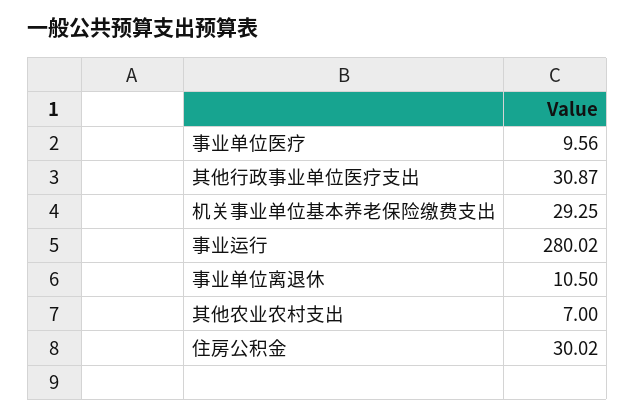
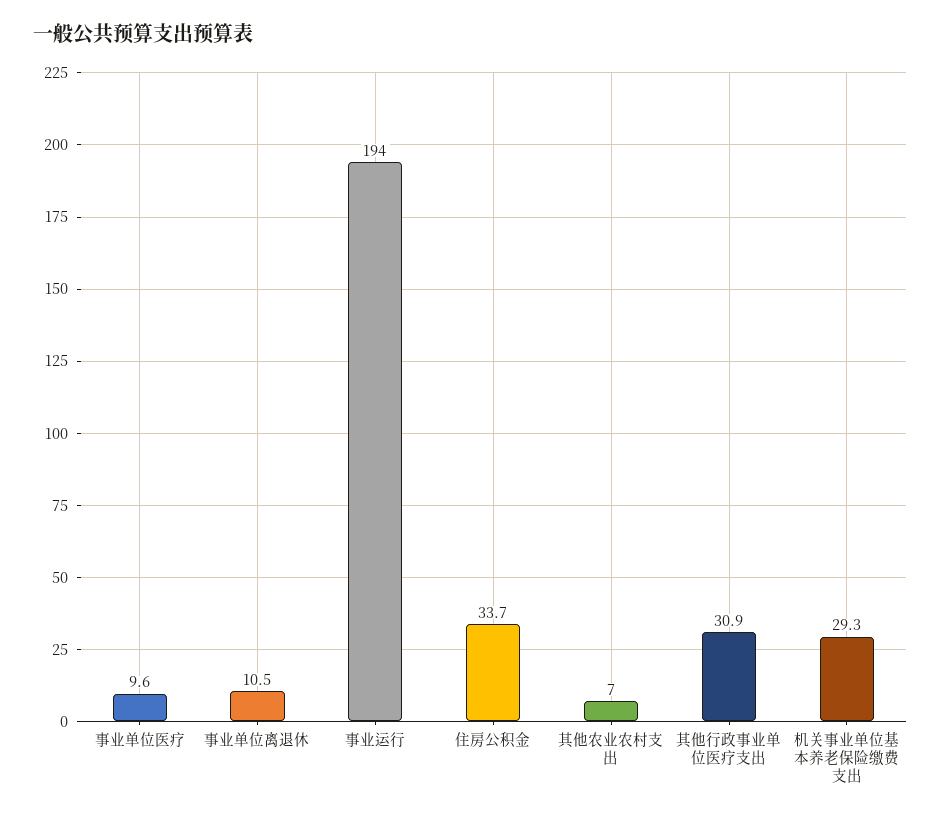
  {
    "事业单位医疗": 9.56,
    "其他行政事业单位医疗支出": 30.87,
    "机关事业单位基本养老保险缴费支出": 29.25,
-   "事业运行": 280.02,
+   "事业运行": 194,
    "事业单位离退休": 10.5,
    "其他农业农村支出": 7,
-   "住房公积金": 30.02
+   "住房公积金": 33.7
  }

